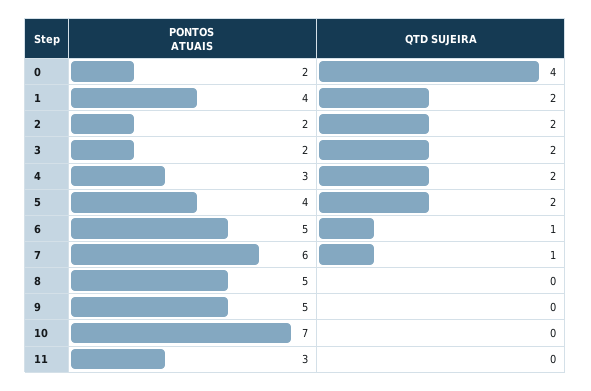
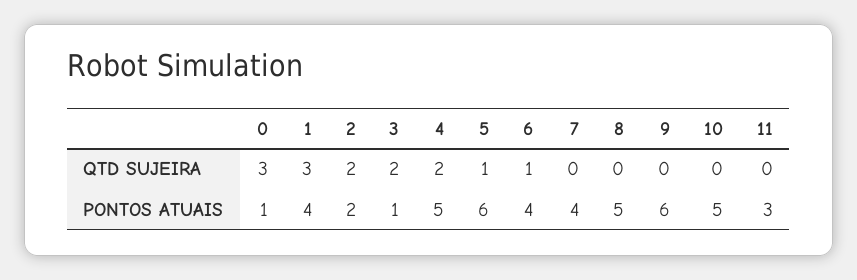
  {
    "PONTOS ATUAIS": {
-     "0": 2,
+     "0": 1,
      "1": 4,
      "2": 2,
-     "3": 2,
+     "3": 1,
-     "4": 3,
+     "4": 5,
-     "5": 4,
+     "5": 6,
-     "6": 5,
+     "6": 4,
-     "7": 6,
+     "7": 4,
      "8": 5,
-     "9": 5,
+     "9": 6,
-     "10": 7,
+     "10": 5,
      "11": 3
    },
    "QTD SUJEIRA": {
-     "0": 4,
+     "0": 3,
-     "1": 2,
+     "1": 3,
      "2": 2,
      "3": 2,
      "4": 2,
-     "5": 2,
+     "5": 1,
      "6": 1,
-     "7": 1,
+     "7": 0,
      "8": 0,
      "9": 0,
      "10": 0,
      "11": 0
    }
  }

